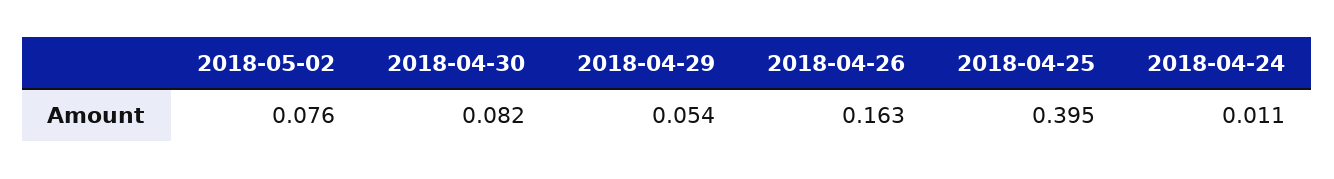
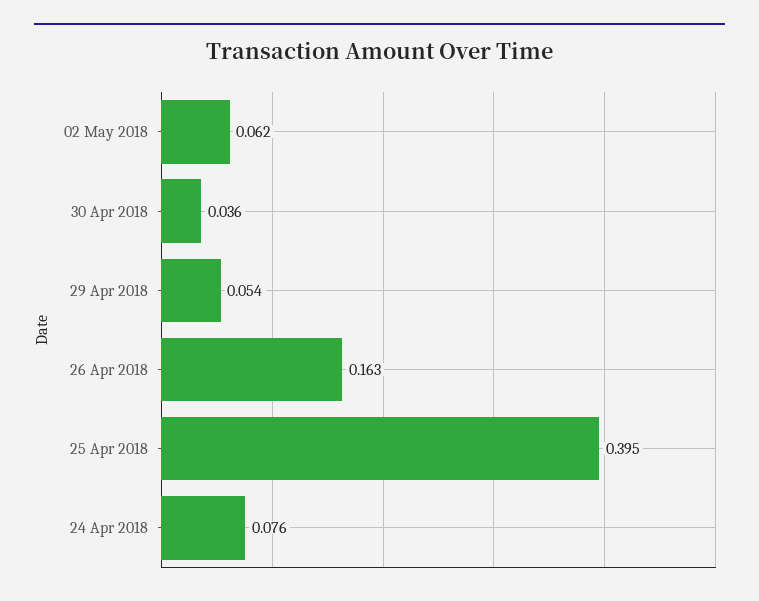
  {
-   "2018-05-02": 0.076,
+   "2018-05-02": 0.062,
-   "2018-04-30": 0.082,
+   "2018-04-30": 0.036,
    "2018-04-29": 0.054,
    "2018-04-26": 0.163,
    "2018-04-25": 0.395,
-   "2018-04-24": 0.011
+   "2018-04-24": 0.076
  }

